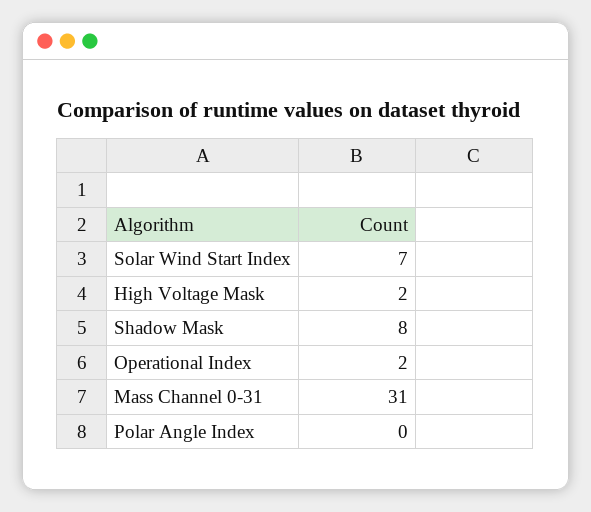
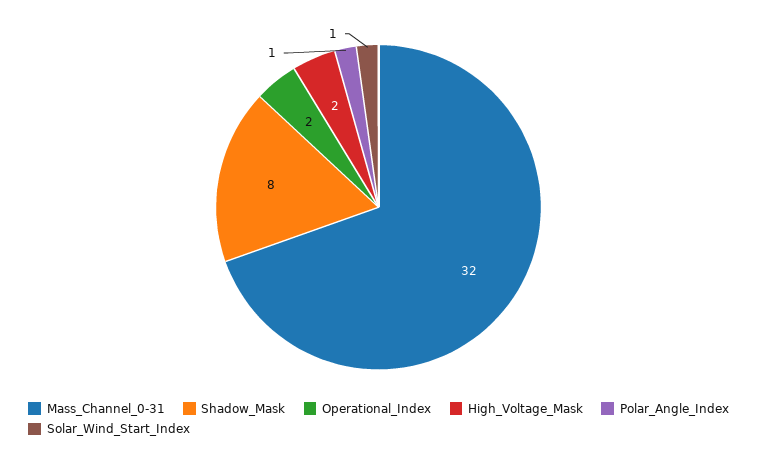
  {
-   "Solar Wind Start Index": 7,
+   "Solar Wind Start Index": 1,
    "High Voltage Mask": 2,
    "Shadow Mask": 8,
    "Operational Index": 2,
-   "Mass Channel 0-31": 31,
+   "Mass Channel 0-31": 32,
-   "Polar Angle Index": 0
+   "Polar Angle Index": 1
  }

